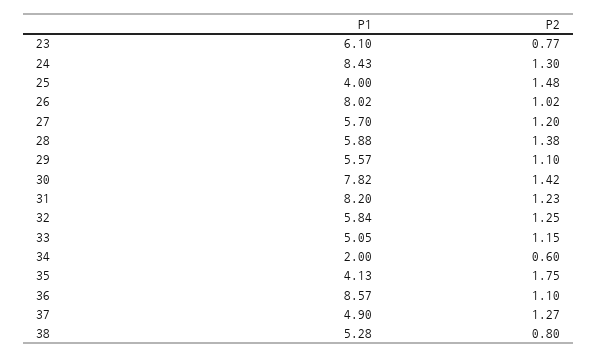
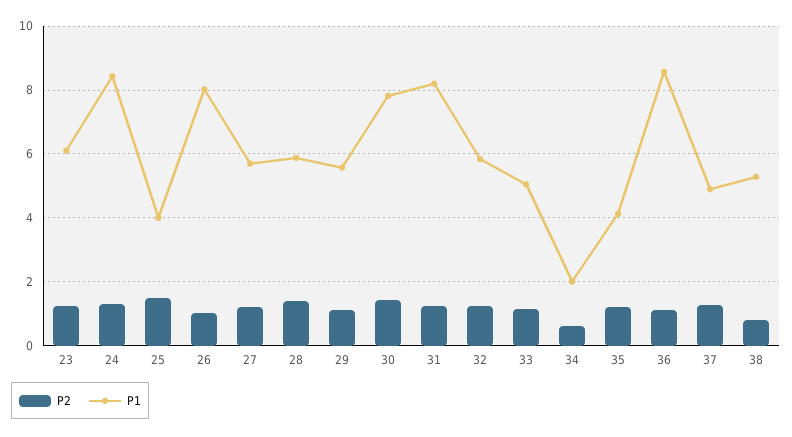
  {
    "P1": {
      "23": 6.1,
      "24": 8.43,
      "25": 4,
      "26": 8.02,
      "27": 5.7,
      "28": 5.88,
      "29": 5.57,
      "30": 7.82,
      "31": 8.2,
      "32": 5.84,
      "33": 5.05,
      "34": 2,
      "35": 4.13,
      "36": 8.57,
      "37": 4.9,
      "38": 5.28
    },
    "P2": {
-     "23": 0.77,
+     "23": 1.2,
      "24": 1.3,
      "25": 1.48,
      "26": 1.02,
      "27": 1.2,
      "28": 1.38,
      "29": 1.1,
      "30": 1.42,
      "31": 1.23,
      "32": 1.25,
      "33": 1.15,
      "34": 0.6,
-     "35": 1.75,
+     "35": 1.2,
      "36": 1.1,
      "37": 1.27,
      "38": 0.8
    }
  }

